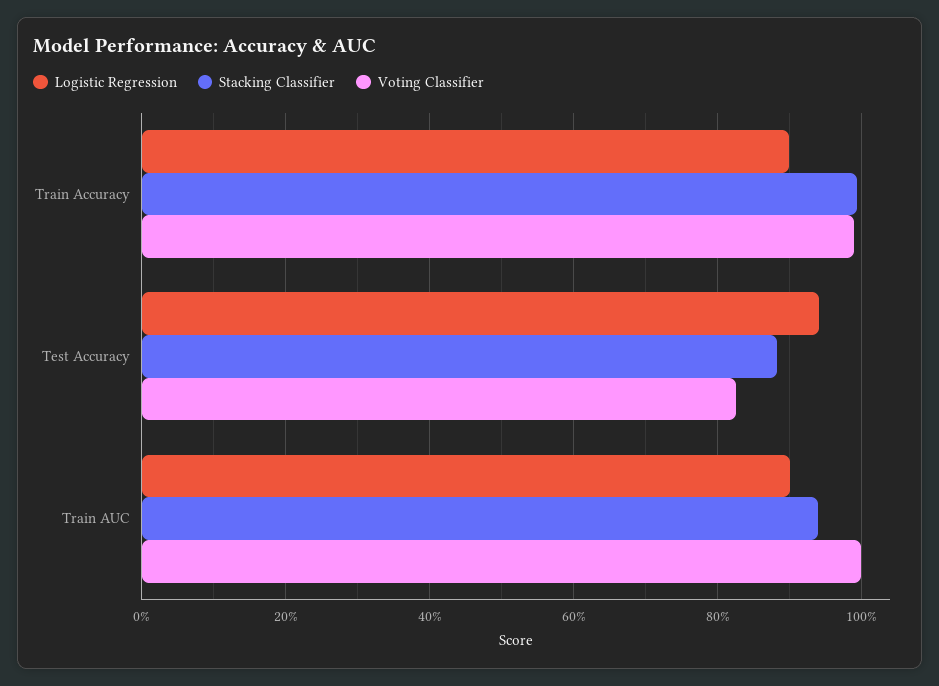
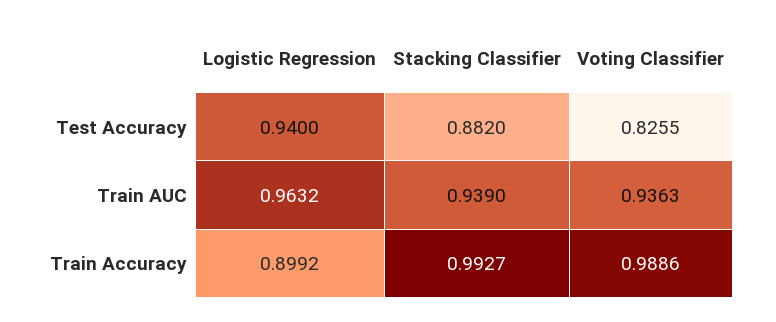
  {
    "Logistic Regression": {
      "Train Accuracy": 0.8992,
      "Test Accuracy": 0.94,
-     "Train AUC": 0.9
+     "Train AUC": 0.9632
    },
    "Stacking Classifier": {
      "Train Accuracy": 0.9927,
      "Test Accuracy": 0.882,
      "Train AUC": 0.939
    },
    "Voting Classifier": {
      "Train Accuracy": 0.9886,
      "Test Accuracy": 0.8255,
-     "Train AUC": 1
+     "Train AUC": 0.9363
    }
  }

